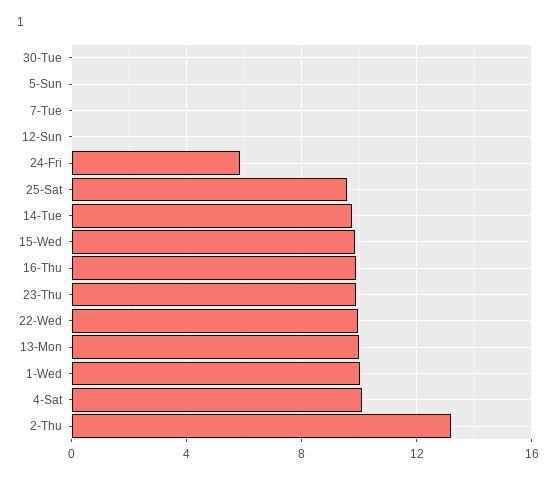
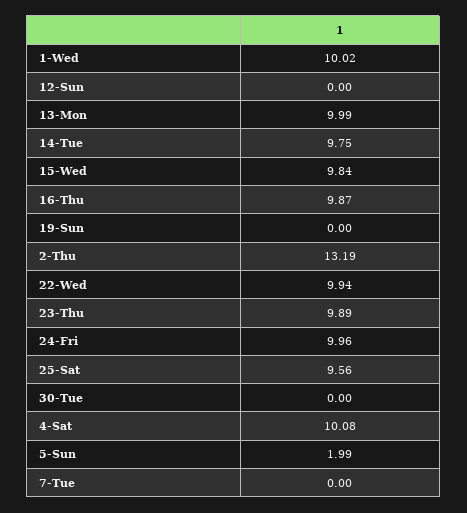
  {
    "30-Tue": 0,
-   "5-Sun": 0,
+   "5-Sun": 1.99,
    "7-Tue": 0,
    "12-Sun": 0,
-   "24-Fri": 6,
+   "24-Fri": 9.96,
    "25-Sat": 9.56,
    "14-Tue": 9.75,
    "15-Wed": 9.84,
    "16-Thu": 9.87,
    "23-Thu": 9.89,
    "22-Wed": 9.94,
    "13-Mon": 9.99,
    "1-Wed": 10.02,
    "4-Sat": 10.08,
-   "2-Thu": 13.19
+   "2-Thu": 13.19,
+   "19-Sun": 0
  }

